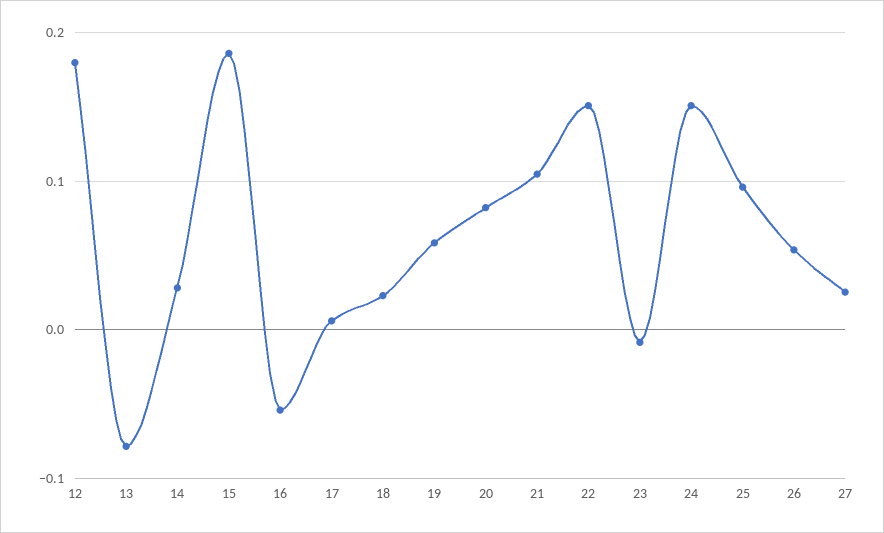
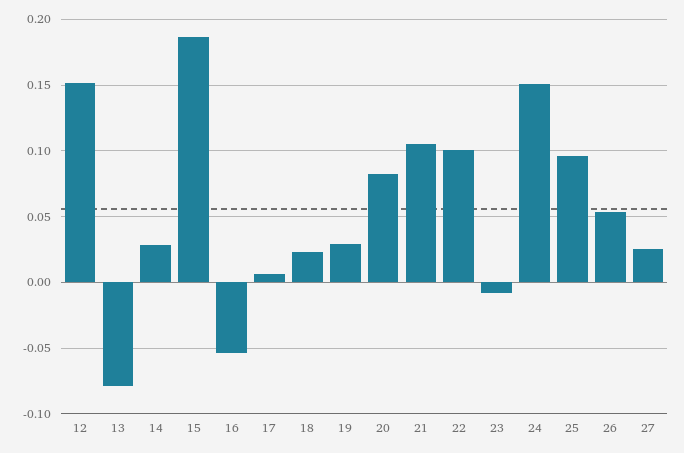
  {
-   "12": 0.18,
+   "12": 0.15,
    "13": -0.08,
    "14": 0.03,
    "15": 0.185,
    "16": -0.055,
    "17": 0.005,
    "18": 0.025,
-   "19": 0.06,
+   "19": 0.03,
    "20": 0.08,
    "21": 0.105,
-   "22": 0.15,
+   "22": 0.1,
    "23": -0.01,
    "24": 0.15,
    "25": 0.095,
    "26": 0.055,
    "27": 0.025
  }

